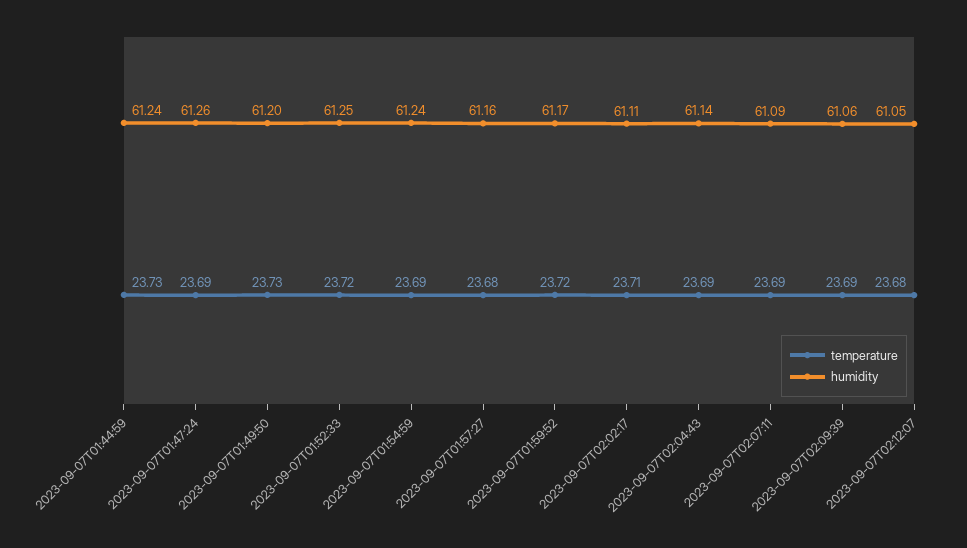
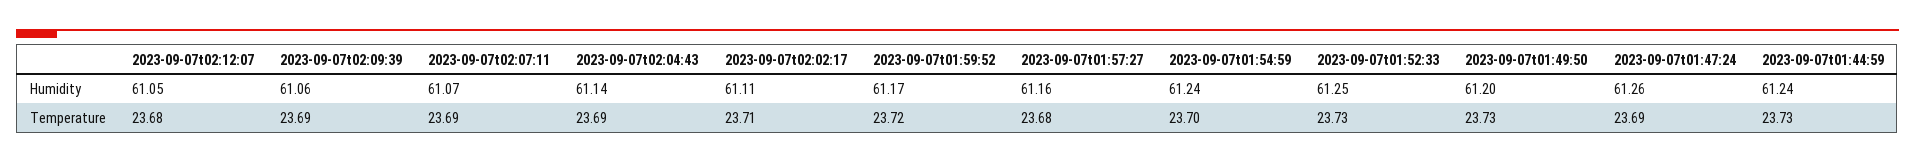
  {
    "temperature": {
      "2023-09-07T01:44:59": 23.73,
      "2023-09-07T01:47:24": 23.69,
      "2023-09-07T01:49:50": 23.73,
-     "2023-09-07T01:52:33": 23.72,
+     "2023-09-07T01:52:33": 23.73,
-     "2023-09-07T01:54:59": 23.69,
+     "2023-09-07T01:54:59": 23.7,
      "2023-09-07T01:57:27": 23.68,
      "2023-09-07T01:59:52": 23.72,
      "2023-09-07T02:02:17": 23.71,
      "2023-09-07T02:04:43": 23.69,
      "2023-09-07T02:07:11": 23.69,
      "2023-09-07T02:09:39": 23.69,
      "2023-09-07T02:12:07": 23.68
    },
    "humidity": {
      "2023-09-07T01:44:59": 61.24,
      "2023-09-07T01:47:24": 61.26,
      "2023-09-07T01:49:50": 61.2,
      "2023-09-07T01:52:33": 61.25,
      "2023-09-07T01:54:59": 61.24,
      "2023-09-07T01:57:27": 61.16,
      "2023-09-07T01:59:52": 61.17,
      "2023-09-07T02:02:17": 61.11,
      "2023-09-07T02:04:43": 61.14,
-     "2023-09-07T02:07:11": 61.09,
+     "2023-09-07T02:07:11": 61.07,
      "2023-09-07T02:09:39": 61.06,
      "2023-09-07T02:12:07": 61.05
    }
  }

